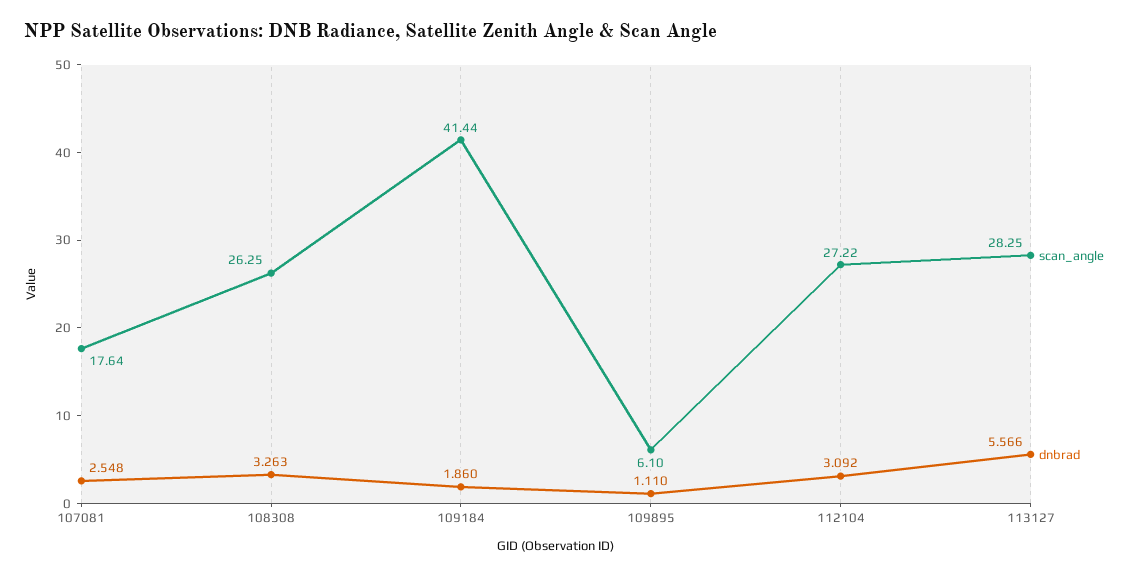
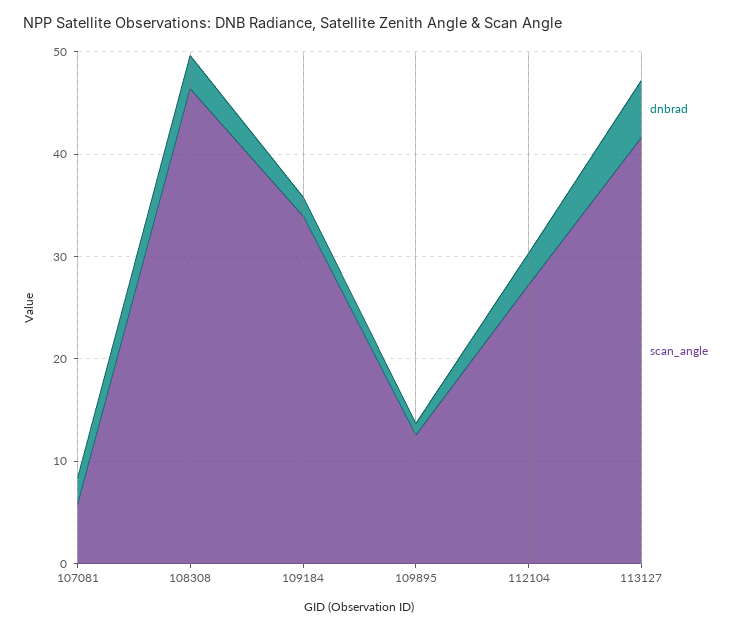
  {
    "scan_angle": {
-     "107081": 17.64,
+     "107081": 6,
-     "108308": 26.25,
+     "108308": 46,
-     "109184": 41.44,
+     "109184": 34,
-     "109895": 6.1,
+     "109895": 12,
      "112104": 27.22,
-     "113127": 28.25
+     "113127": 42
    },
    "dnbrad": {
      "107081": 2.548,
      "108308": 3.263,
      "109184": 1.86,
      "109895": 1.11,
      "112104": 3.092,
      "113127": 5.566
    }
  }

